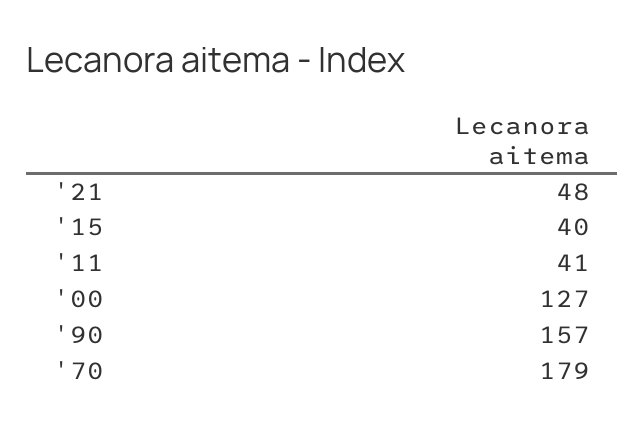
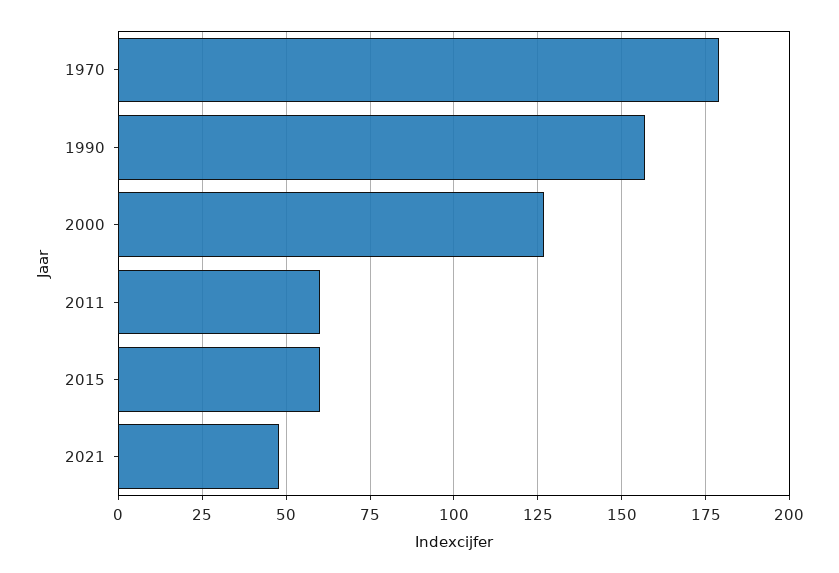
  {
    "'21": 48,
-   "'15": 40,
+   "'15": 60,
-   "'11": 41,
+   "'11": 60,
    "'00": 127,
    "'90": 157,
    "'70": 179
  }

